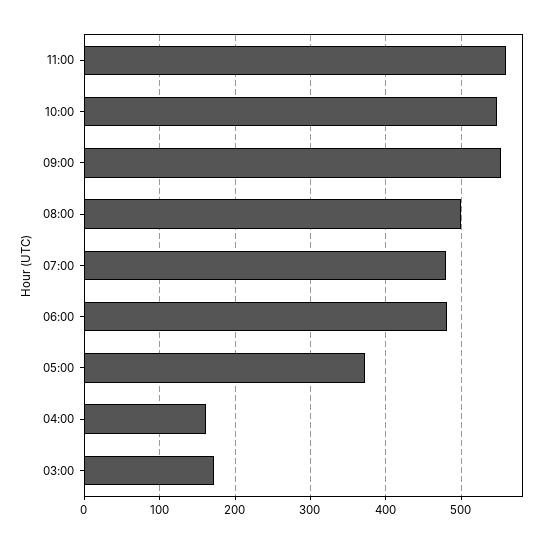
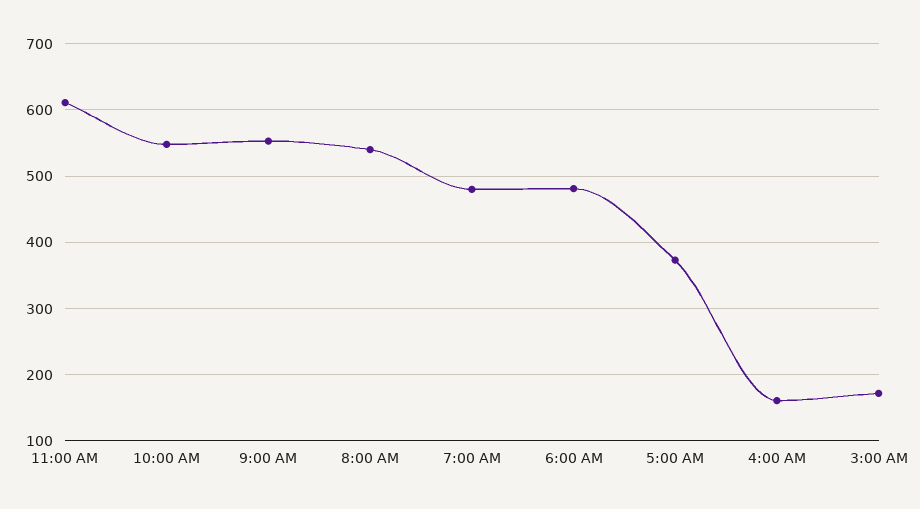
  {
-   "11:00": 560,
+   "11:00": 610,
    "10:00": 550,
    "09:00": 550,
-   "08:00": 500,
+   "08:00": 540,
    "07:00": 480,
    "06:00": 480,
    "05:00": 370,
    "04:00": 160,
    "03:00": 170
  }

